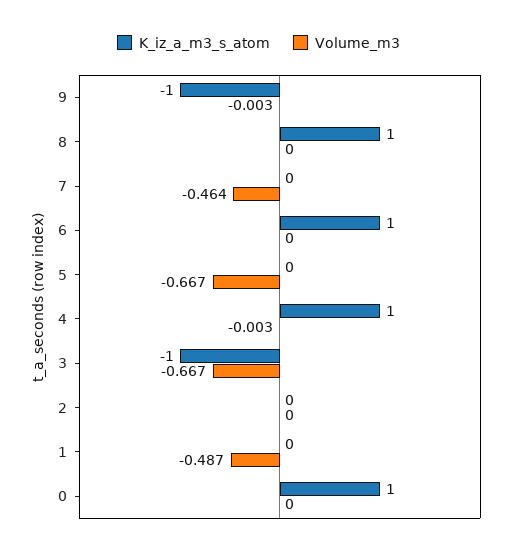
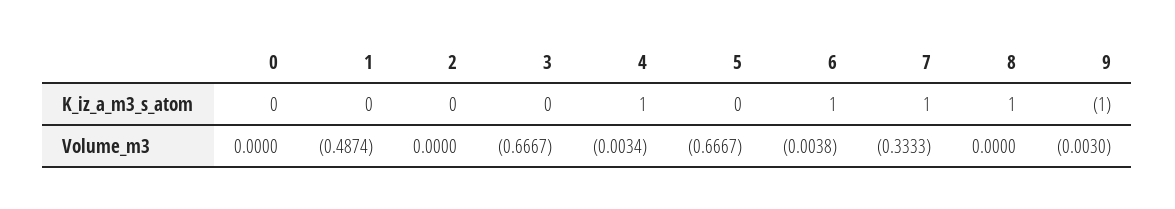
  {
    "K_iz_a_m3_s_atom": {
      "9": -1,
      "8": 1,
-     "7": 0,
+     "7": 1,
      "6": 1,
      "5": 0,
      "4": 1,
-     "3": -1,
+     "3": 0,
      "2": 0,
      "1": 0,
-     "0": 1
+     "0": 0
    },
    "Volume_m3": {
      "9": -0.003,
      "8": 0,
-     "7": -0.464,
+     "7": -0.3333,
-     "6": 0,
+     "6": -0.0038,
      "5": -0.6667,
      "4": -0.0034,
      "3": -0.6667,
      "2": 0,
      "1": -0.4874,
      "0": 0
    }
  }

